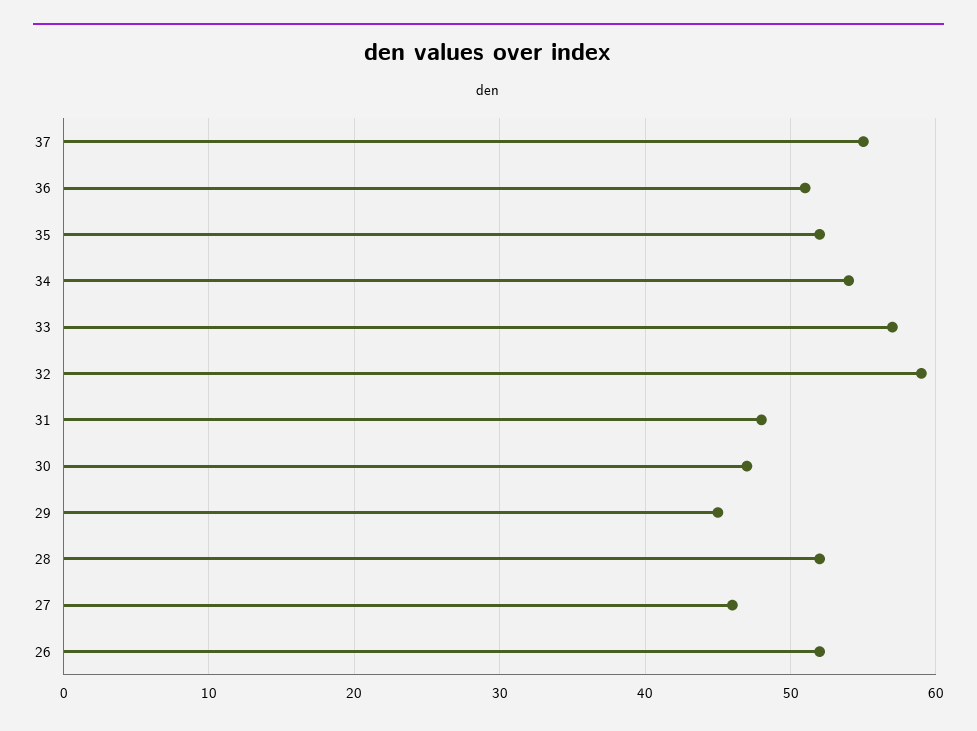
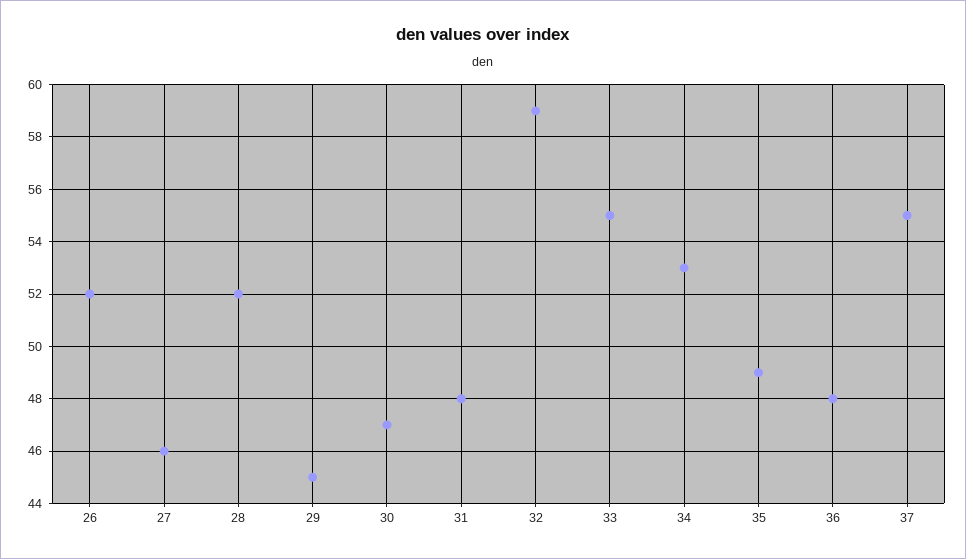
  {
    "37": 55,
-   "36": 51,
+   "36": 48,
-   "35": 52,
+   "35": 49,
-   "34": 54,
+   "34": 53,
-   "33": 57,
+   "33": 55,
    "32": 59,
    "31": 48,
    "30": 47,
    "29": 45,
    "28": 52,
    "27": 46,
    "26": 52
  }

